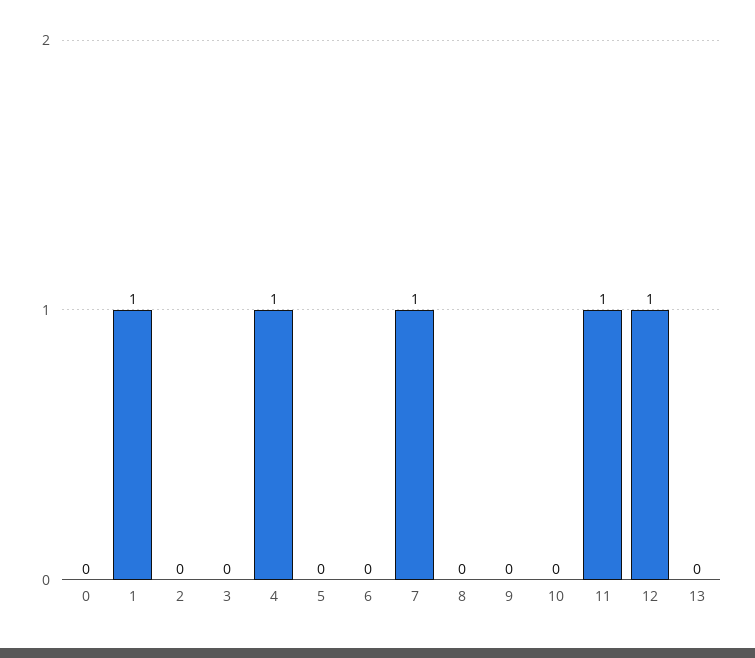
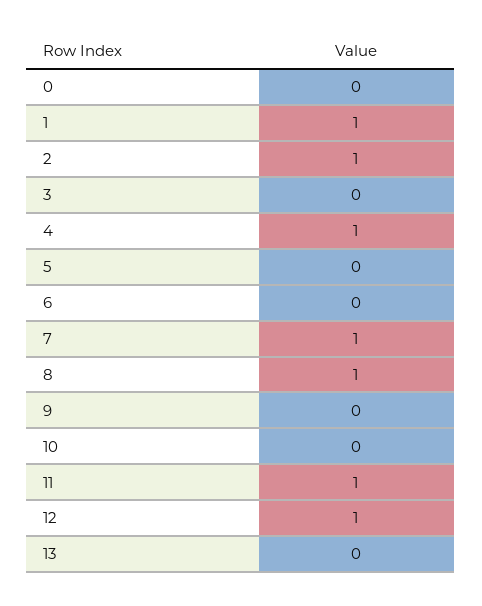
  {
    "0": 0,
    "1": 1,
-   "2": 0,
+   "2": 1,
    "3": 0,
    "4": 1,
    "5": 0,
    "6": 0,
    "7": 1,
-   "8": 0,
+   "8": 1,
    "9": 0,
    "10": 0,
    "11": 1,
    "12": 1,
    "13": 0
  }

